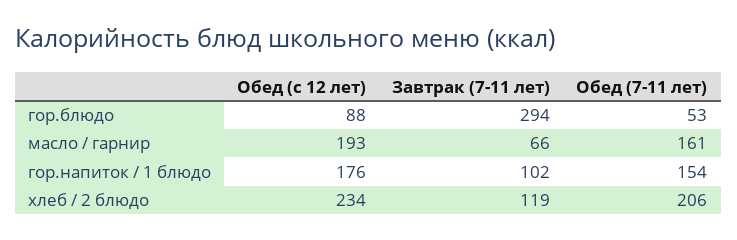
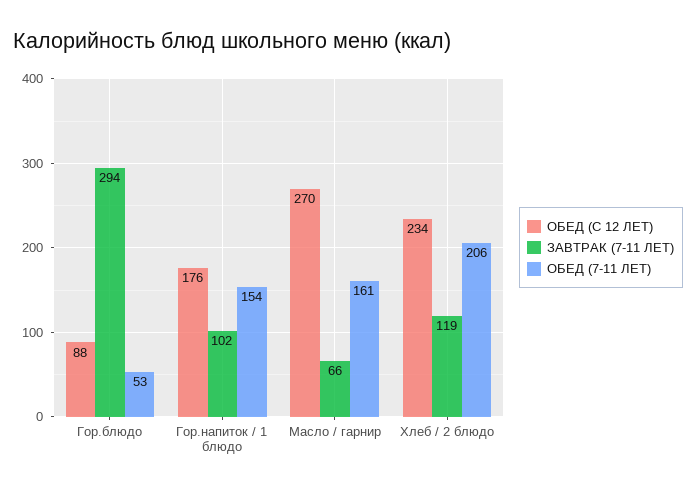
  {
    "Обед (с 12 лет)": {
      "гор.блюдо": 88,
-     "масло / гарнир": 193,
+     "масло / гарнир": 270,
      "гор.напиток / 1 блюдо": 176,
      "хлеб / 2 блюдо": 234
    },
    "Завтрак (7-11 лет)": {
      "гор.блюдо": 294,
      "масло / гарнир": 66,
      "гор.напиток / 1 блюдо": 102,
      "хлеб / 2 блюдо": 119
    },
    "Обед (7-11 лет)": {
      "гор.блюдо": 53,
      "масло / гарнир": 161,
      "гор.напиток / 1 блюдо": 154,
      "хлеб / 2 блюдо": 206
    }
  }

